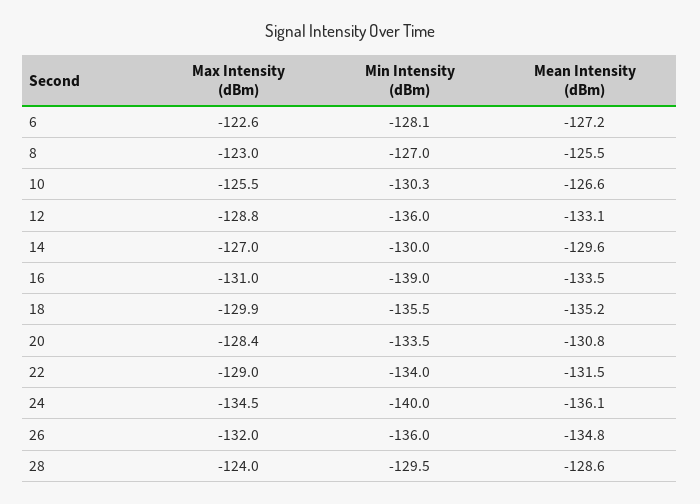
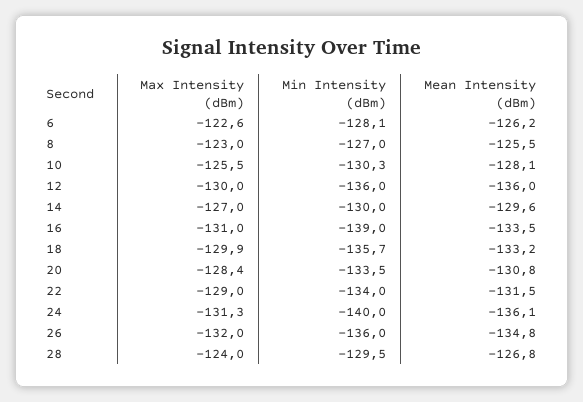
  {
    "Max Intensity (dBm)": {
      "6": -122.6,
      "8": -123,
      "10": -125.5,
-     "12": -128.8,
+     "12": -130,
      "14": -127,
      "16": -131,
      "18": -129.9,
      "20": -128.4,
      "22": -129,
-     "24": -134.5,
+     "24": -131.3,
      "26": -132,
      "28": -124
    },
    "Min Intensity (dBm)": {
      "6": -128.1,
      "8": -127,
      "10": -130.3,
      "12": -136,
      "14": -130,
      "16": -139,
-     "18": -135.5,
+     "18": -135.7,
      "20": -133.5,
      "22": -134,
      "24": -140,
      "26": -136,
      "28": -129.5
    },
    "Mean Intensity (dBm)": {
-     "6": -127.2,
+     "6": -126.2,
      "8": -125.5,
-     "10": -126.6,
+     "10": -128.1,
-     "12": -133.1,
+     "12": -136,
      "14": -129.6,
      "16": -133.5,
-     "18": -135.2,
+     "18": -133.2,
      "20": -130.8,
      "22": -131.5,
      "24": -136.1,
      "26": -134.8,
-     "28": -128.6
+     "28": -126.8
    }
  }

